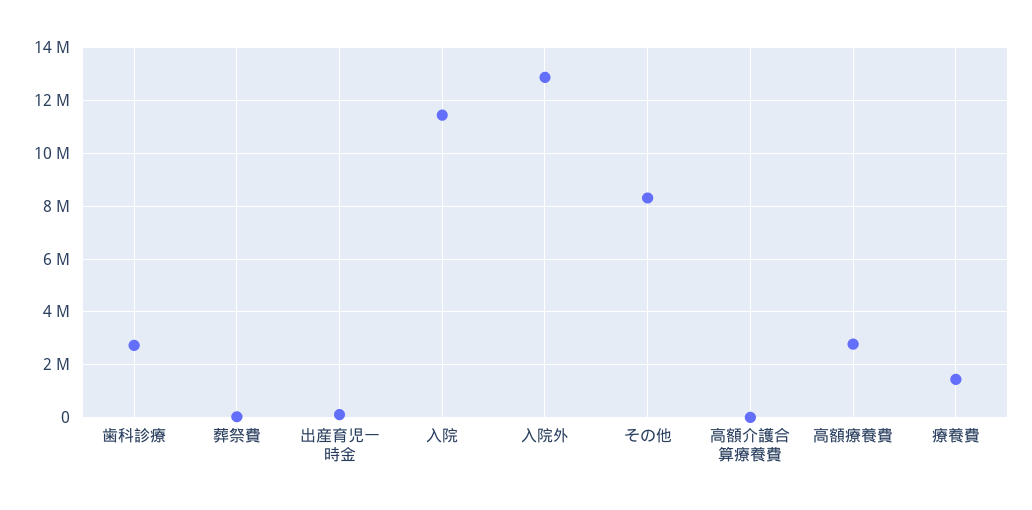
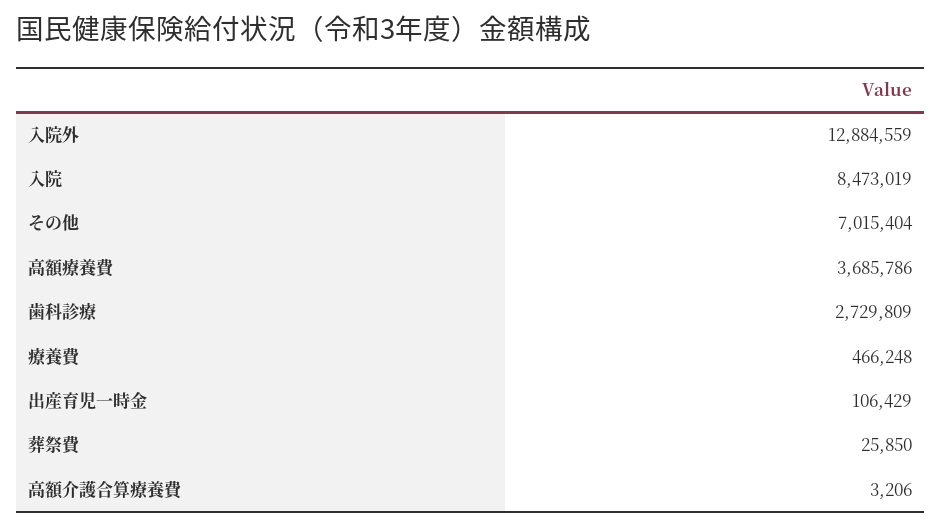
  {
    "歯科診療": 2729809,
    "葬祭費": 25850,
    "出産育児一時金": 106429,
-   "入院": 11500000,
+   "入院": 8473019,
    "入院外": 12884559,
-   "その他": 8250000,
+   "その他": 7015404,
    "高額介護合算療養費": 3206,
-   "高額療養費": 2750000,
+   "高額療養費": 3685786,
-   "療養費": 1500000
+   "療養費": 466248
  }

